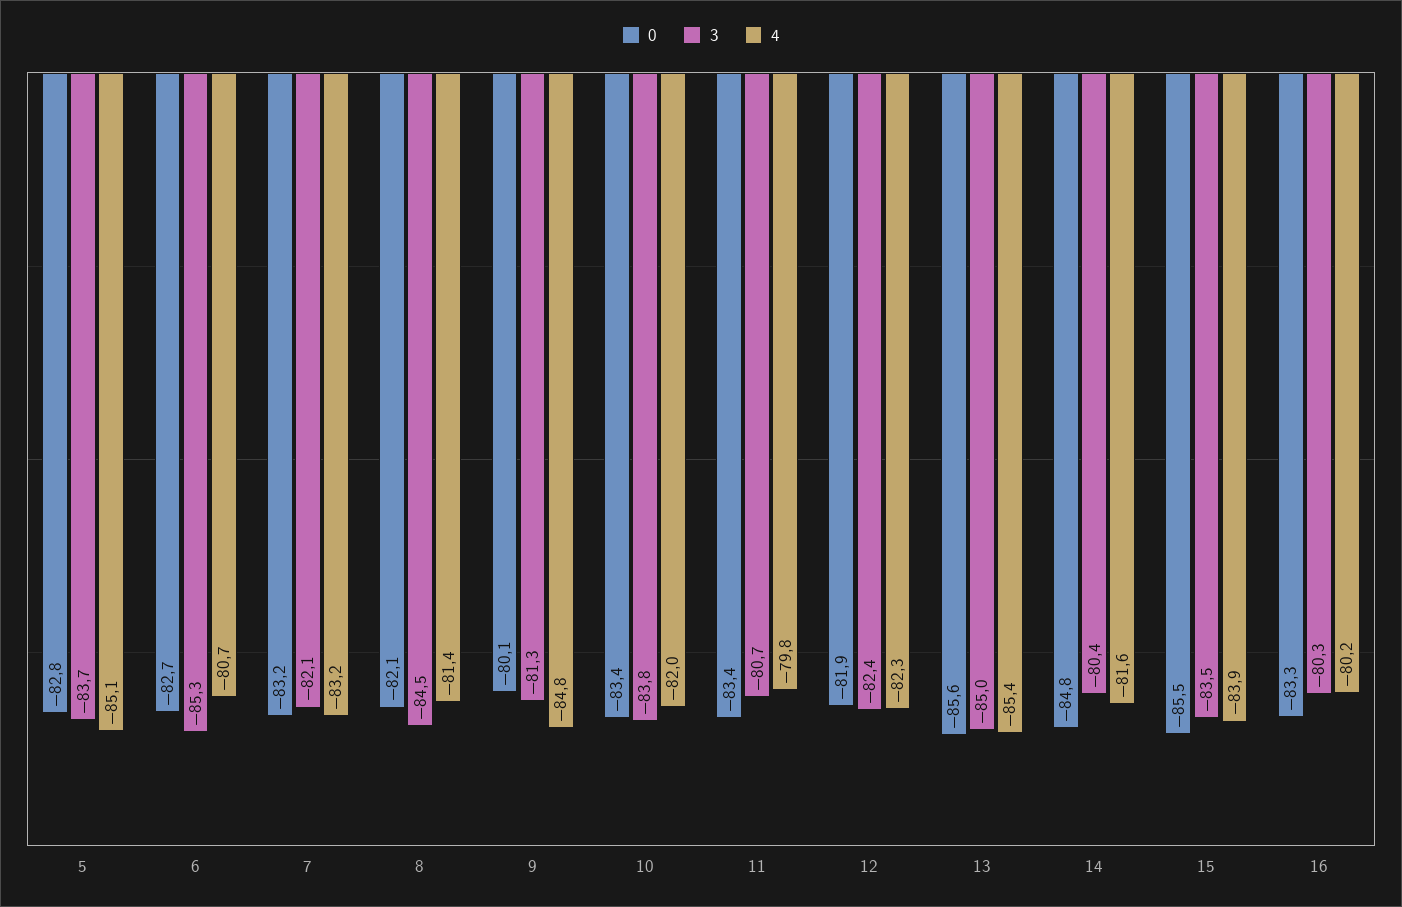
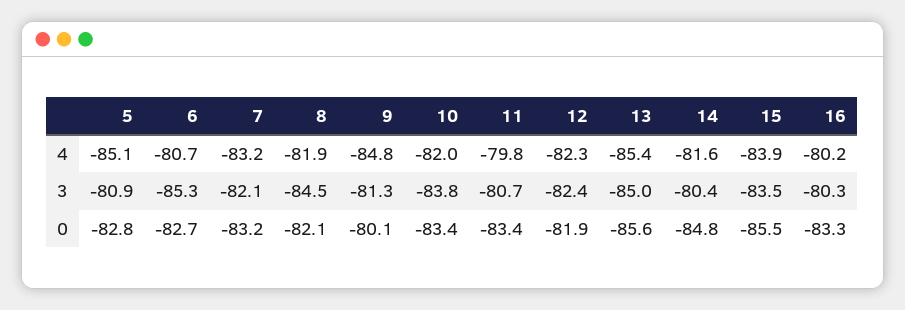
  {
    "0": {
      "5": -82.8,
      "6": -82.7,
      "7": -83.2,
      "8": -82.1,
      "9": -80.1,
      "10": -83.4,
      "11": -83.4,
      "12": -81.9,
      "13": -85.6,
      "14": -84.8,
      "15": -85.5,
      "16": -83.3
    },
    "3": {
-     "5": -83.7,
+     "5": -80.9,
      "6": -85.3,
      "7": -82.1,
      "8": -84.5,
      "9": -81.3,
      "10": -83.8,
      "11": -80.7,
      "12": -82.4,
      "13": -85,
      "14": -80.4,
      "15": -83.5,
      "16": -80.3
    },
    "4": {
      "5": -85.1,
      "6": -80.7,
      "7": -83.2,
-     "8": -81.4,
+     "8": -81.9,
      "9": -84.8,
      "10": -82,
      "11": -79.8,
      "12": -82.3,
      "13": -85.4,
      "14": -81.6,
      "15": -83.9,
      "16": -80.2
    }
  }

